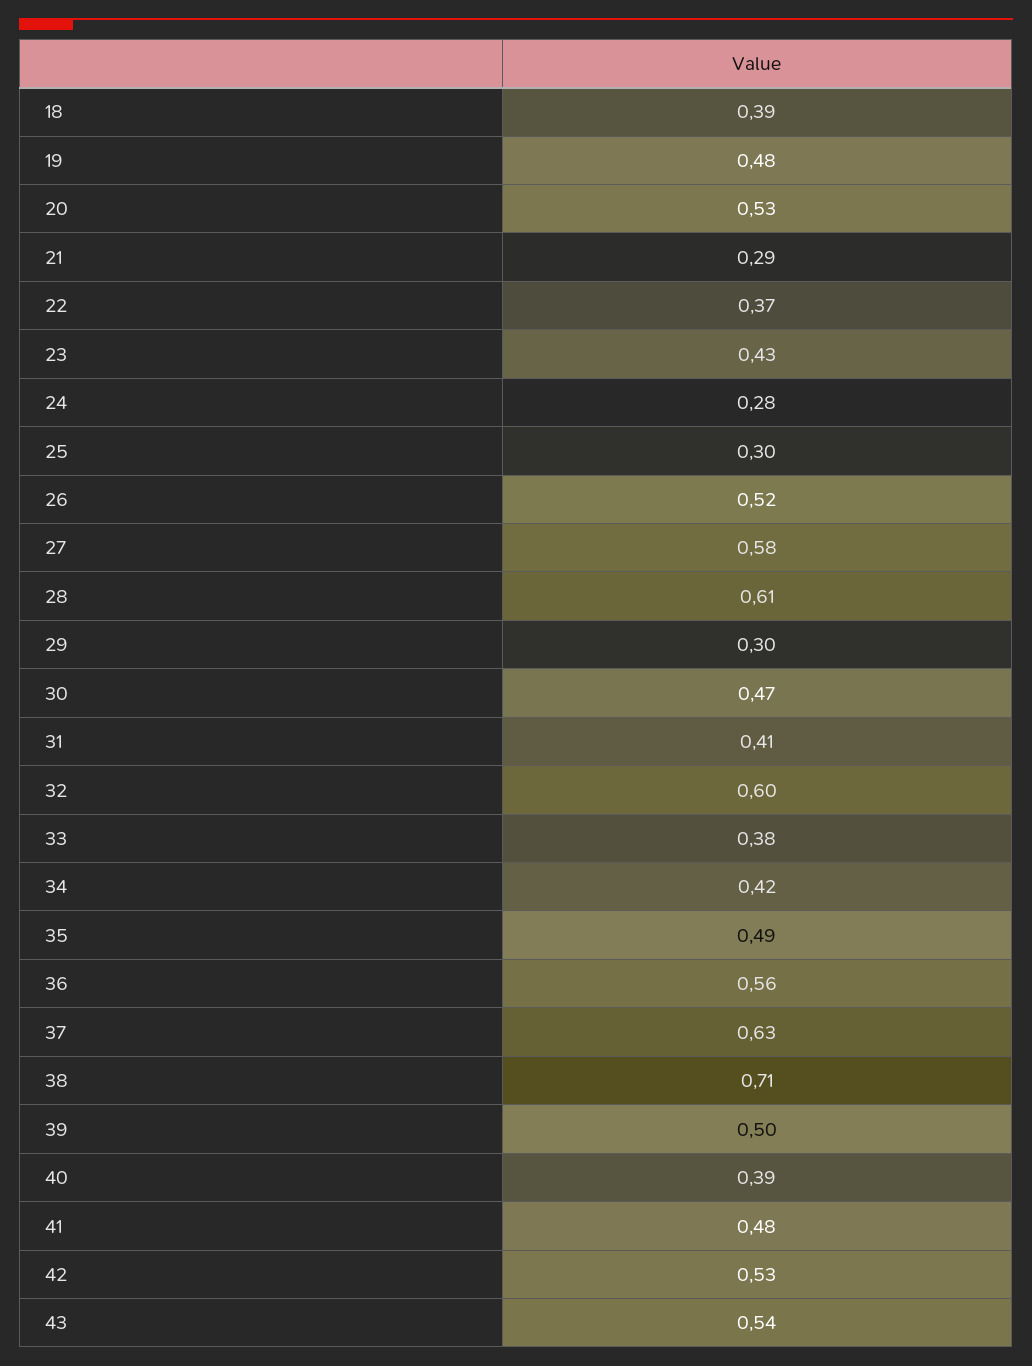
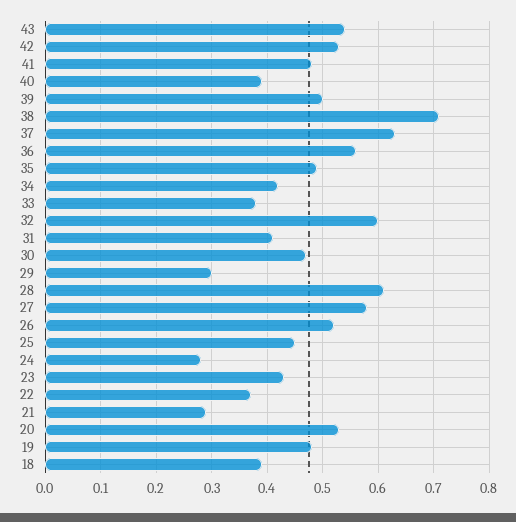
  {
    "18": 0.39,
    "19": 0.48,
    "20": 0.53,
    "21": 0.29,
    "22": 0.37,
    "23": 0.43,
    "24": 0.28,
-   "25": 0.3,
+   "25": 0.45,
    "26": 0.52,
    "27": 0.58,
    "28": 0.61,
    "29": 0.3,
    "30": 0.47,
    "31": 0.41,
    "32": 0.6,
    "33": 0.38,
    "34": 0.42,
    "35": 0.49,
    "36": 0.56,
    "37": 0.63,
    "38": 0.71,
    "39": 0.5,
    "40": 0.39,
    "41": 0.48,
    "42": 0.53,
    "43": 0.54
  }

